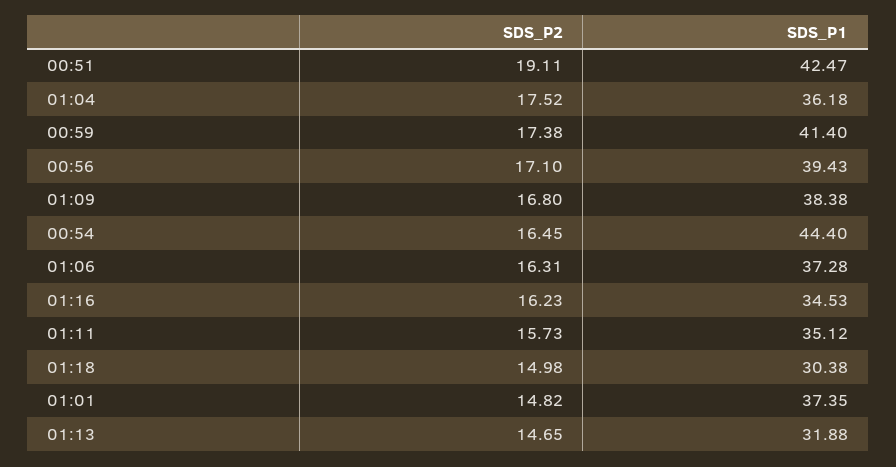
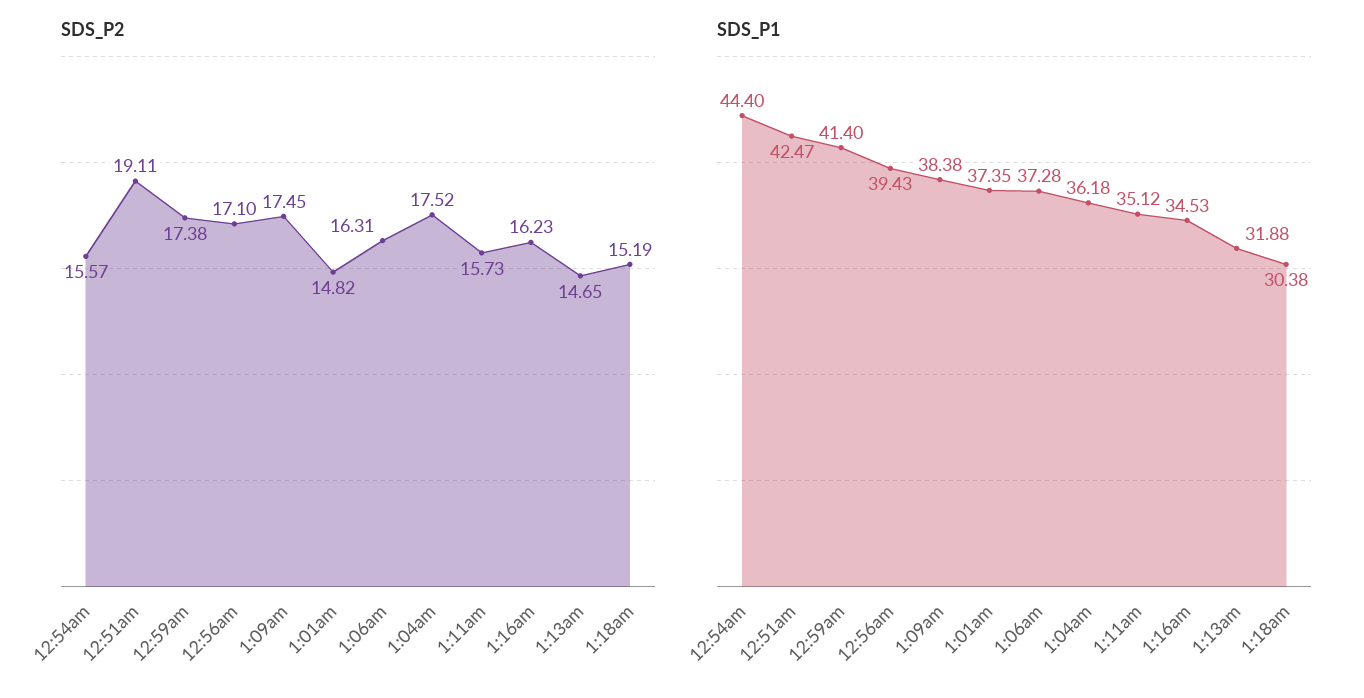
  {
    "SDS_P2": {
      "00:51": 19.11,
      "01:04": 17.52,
      "00:59": 17.38,
      "00:56": 17.1,
-     "01:09": 16.8,
+     "01:09": 17.45,
-     "00:54": 16.45,
+     "00:54": 15.57,
      "01:06": 16.31,
      "01:16": 16.23,
      "01:11": 15.73,
-     "01:18": 14.98,
+     "01:18": 15.19,
      "01:01": 14.82,
      "01:13": 14.65
    },
    "SDS_P1": {
      "00:51": 42.47,
      "01:04": 36.18,
      "00:59": 41.4,
      "00:56": 39.43,
      "01:09": 38.38,
      "00:54": 44.4,
      "01:06": 37.28,
      "01:16": 34.53,
      "01:11": 35.12,
      "01:18": 30.38,
      "01:01": 37.35,
      "01:13": 31.88
    }
  }

